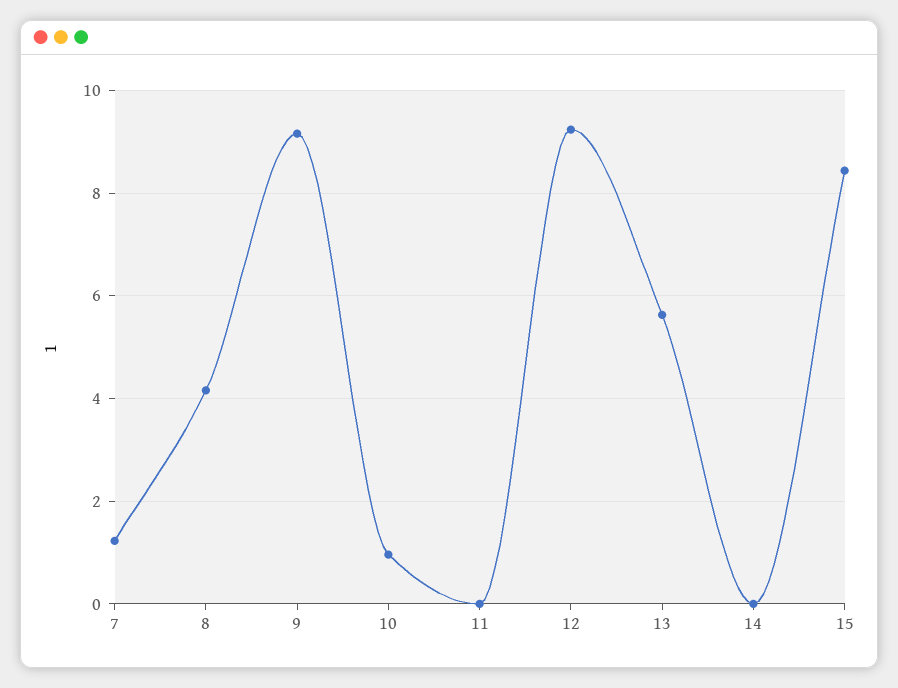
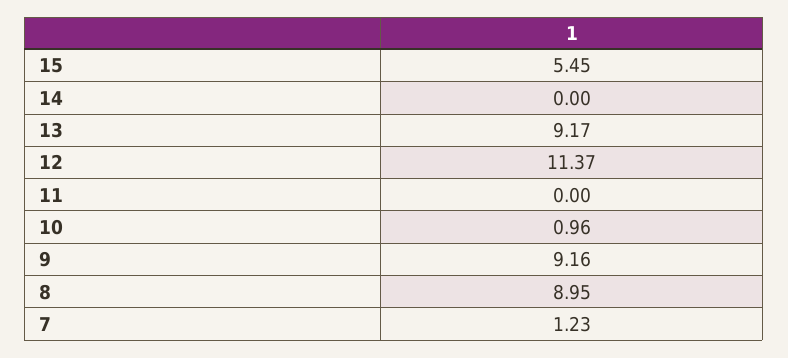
  {
    "7": 1.23,
-   "8": 4.2,
+   "8": 8.95,
    "9": 9.16,
    "10": 0.96,
    "11": 0,
-   "12": 9.2,
+   "12": 11.37,
-   "13": 5.6,
+   "13": 9.17,
    "14": 0,
-   "15": 8.4
+   "15": 5.45
  }

